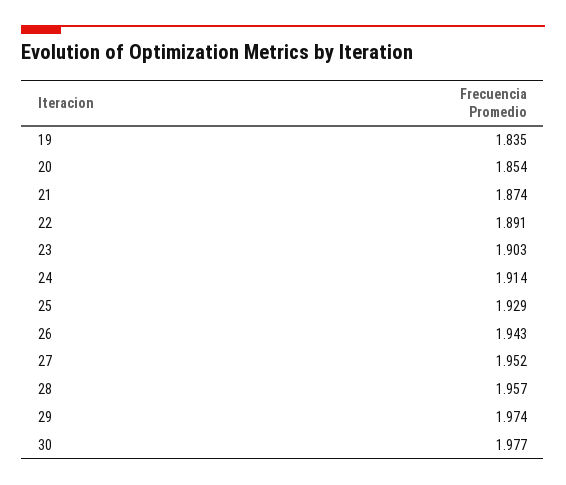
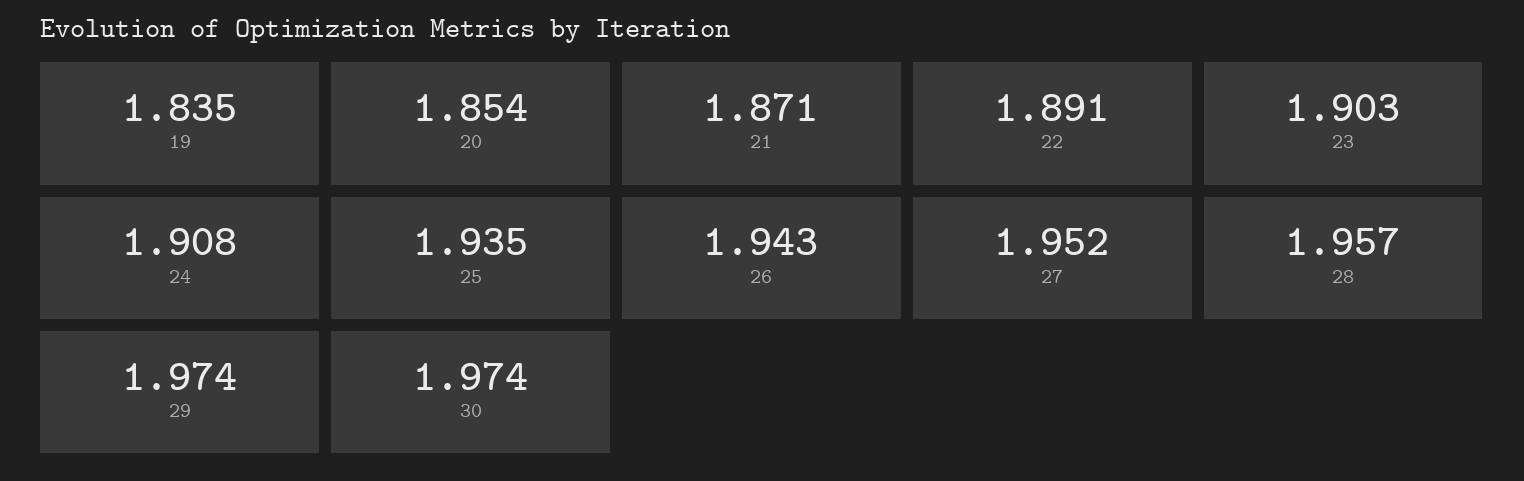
  {
    "19": 1.835,
    "20": 1.854,
-   "21": 1.874,
+   "21": 1.871,
    "22": 1.891,
    "23": 1.903,
-   "24": 1.914,
+   "24": 1.908,
-   "25": 1.929,
+   "25": 1.935,
    "26": 1.943,
    "27": 1.952,
    "28": 1.957,
    "29": 1.974,
-   "30": 1.977
+   "30": 1.974
  }

